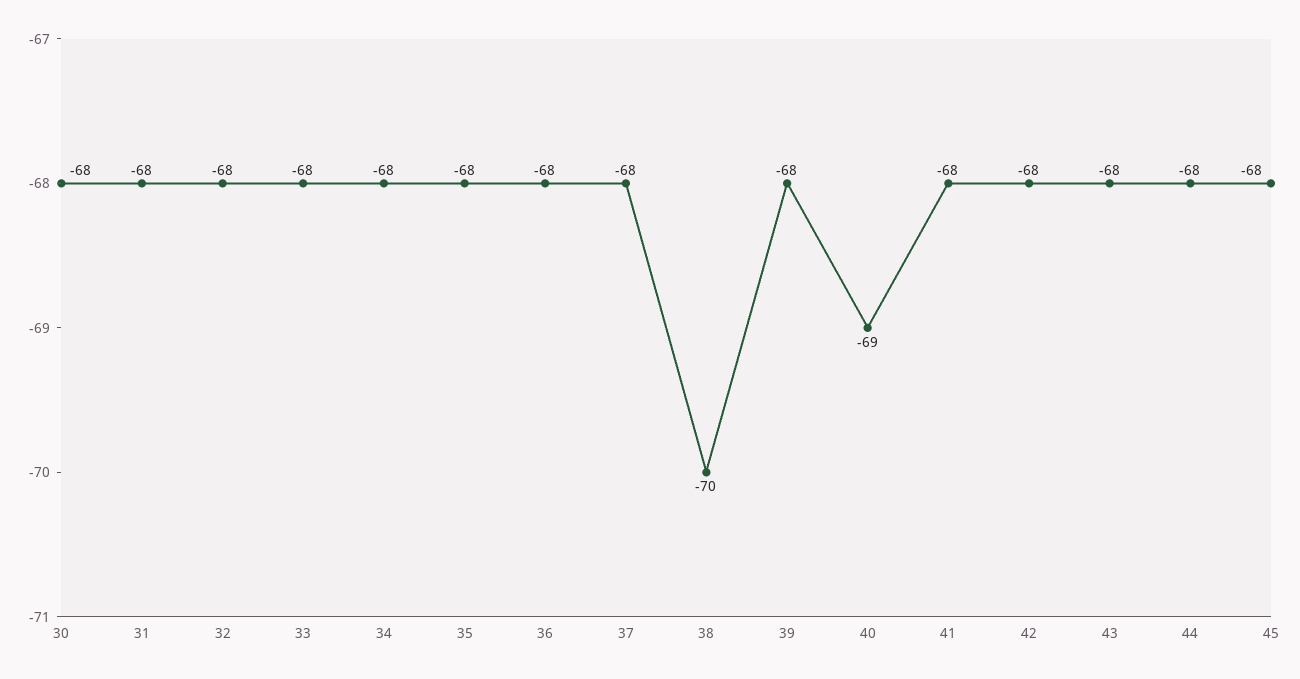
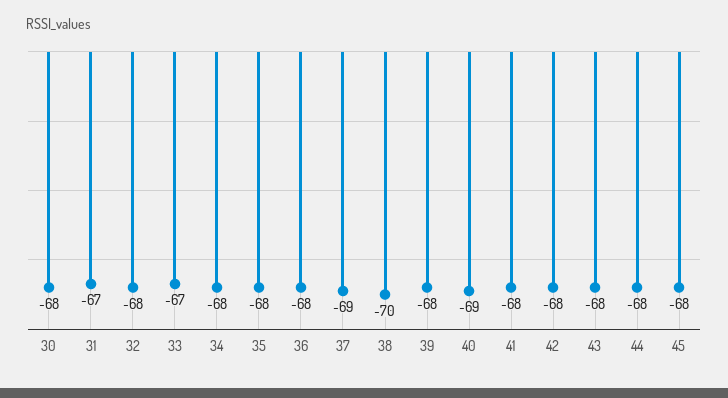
  {
    "30": -68,
-   "31": -68,
+   "31": -67,
    "32": -68,
-   "33": -68,
+   "33": -67,
    "34": -68,
    "35": -68,
    "36": -68,
-   "37": -68,
+   "37": -69,
    "38": -70,
    "39": -68,
    "40": -69,
    "41": -68,
    "42": -68,
    "43": -68,
    "44": -68,
    "45": -68
  }

